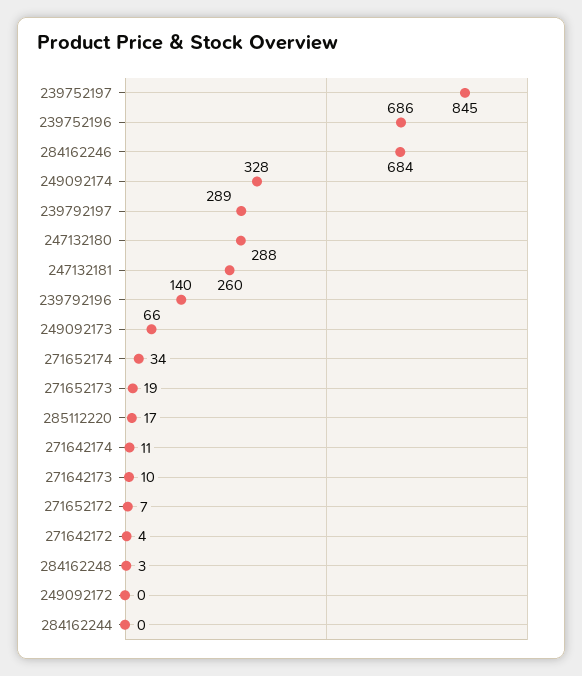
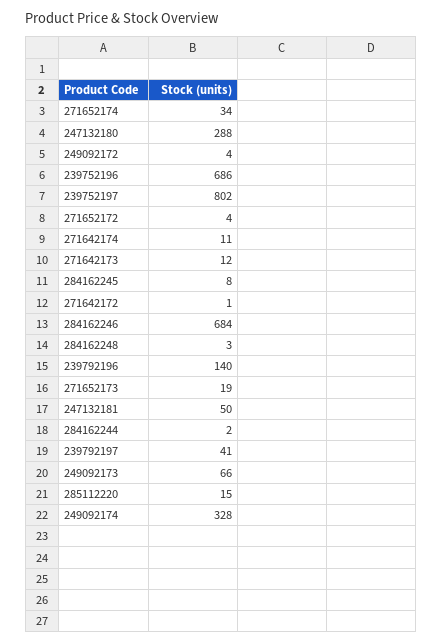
  {
-   "239752197": 845,
+   "239752197": 802,
    "239752196": 686,
    "284162246": 684,
    "249092174": 328,
-   "239792197": 289,
+   "239792197": 41,
    "247132180": 288,
-   "247132181": 260,
+   "247132181": 50,
    "239792196": 140,
    "249092173": 66,
    "271652174": 34,
    "271652173": 19,
-   "285112220": 17,
+   "285112220": 15,
    "271642174": 11,
-   "271642173": 10,
+   "271642173": 12,
-   "271652172": 7,
+   "271652172": 4,
-   "271642172": 4,
+   "271642172": 1,
    "284162248": 3,
-   "249092172": 0,
+   "249092172": 4,
-   "284162244": 0
+   "284162244": 2,
+   "284162245": 8
  }

